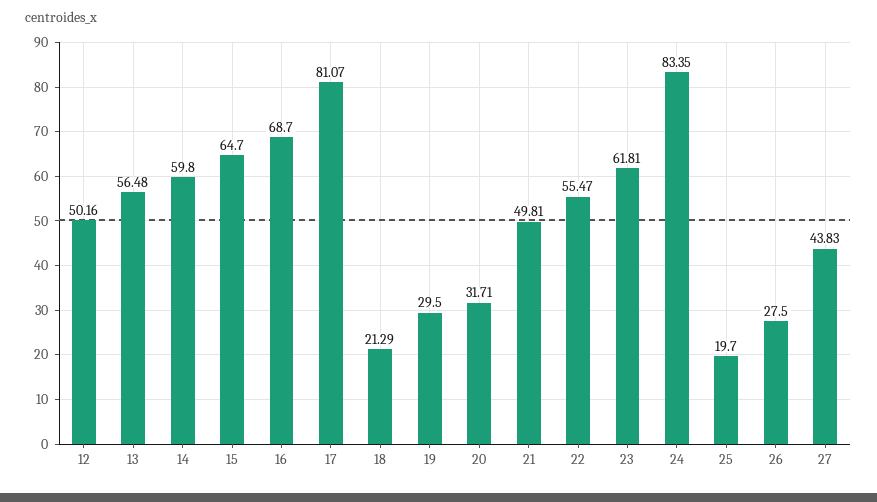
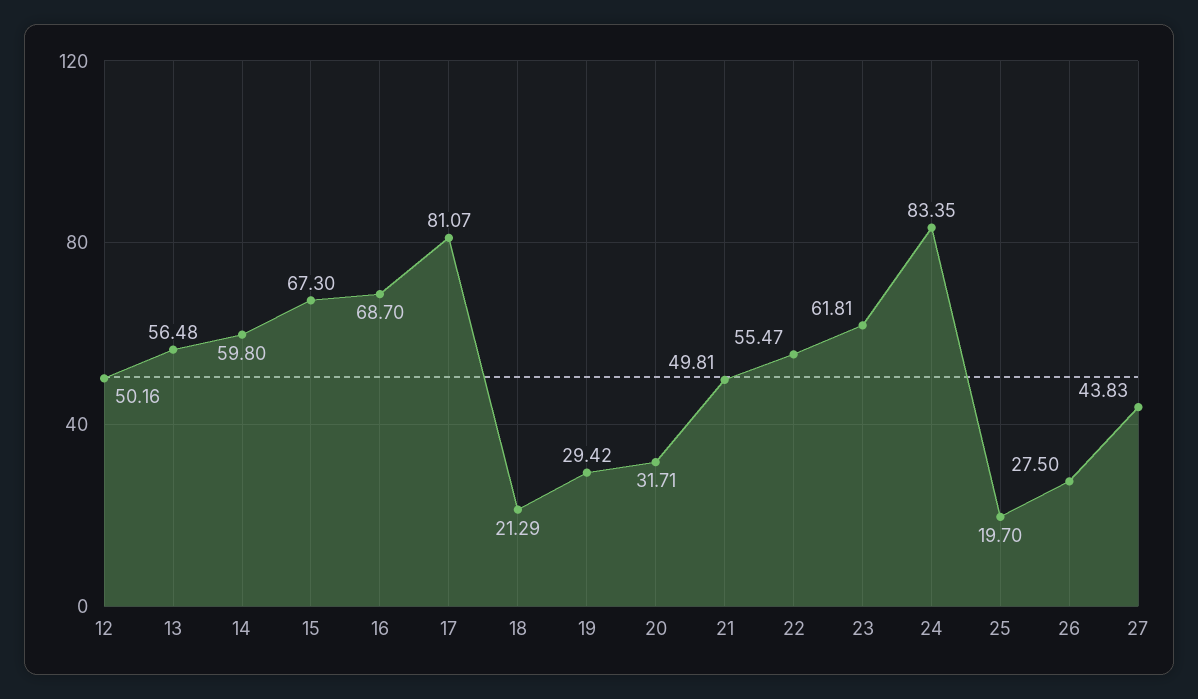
  {
    "12": 50.16,
    "13": 56.48,
    "14": 59.8,
-   "15": 64.7,
+   "15": 67.3,
    "16": 68.7,
    "17": 81.07,
    "18": 21.29,
-   "19": 29.5,
+   "19": 29.42,
    "20": 31.71,
    "21": 49.81,
    "22": 55.47,
    "23": 61.81,
    "24": 83.35,
    "25": 19.7,
    "26": 27.5,
    "27": 43.83
  }

